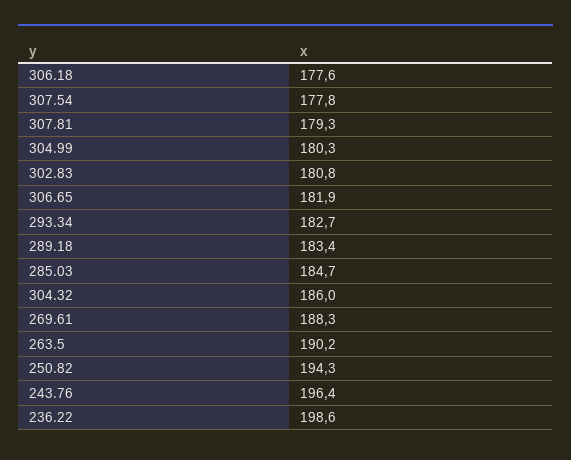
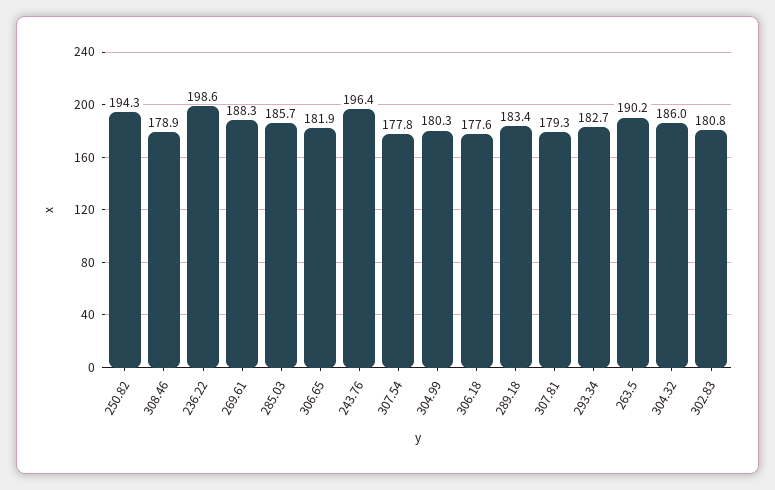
  {
    "306.18": 177.6,
    "307.54": 177.8,
    "307.81": 179.3,
    "304.99": 180.3,
    "302.83": 180.8,
    "306.65": 181.9,
    "293.34": 182.7,
    "289.18": 183.4,
-   "285.03": 184.7,
+   "285.03": 185.7,
    "304.32": 186,
    "269.61": 188.3,
    "263.5": 190.2,
    "250.82": 194.3,
    "243.76": 196.4,
-   "236.22": 198.6
+   "236.22": 198.6,
+   "308.46": 178.9
  }

